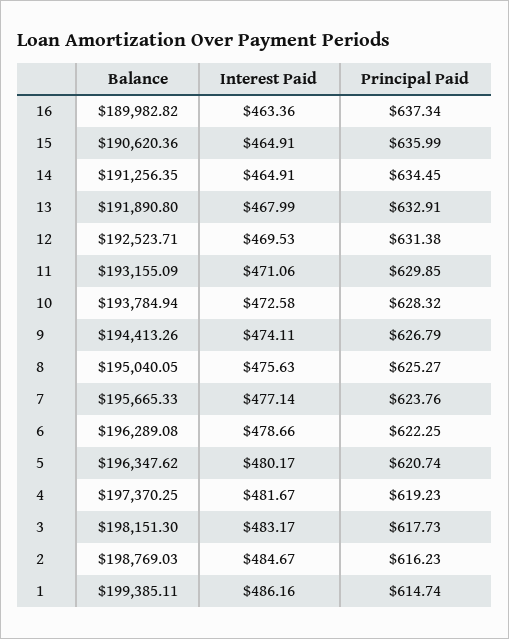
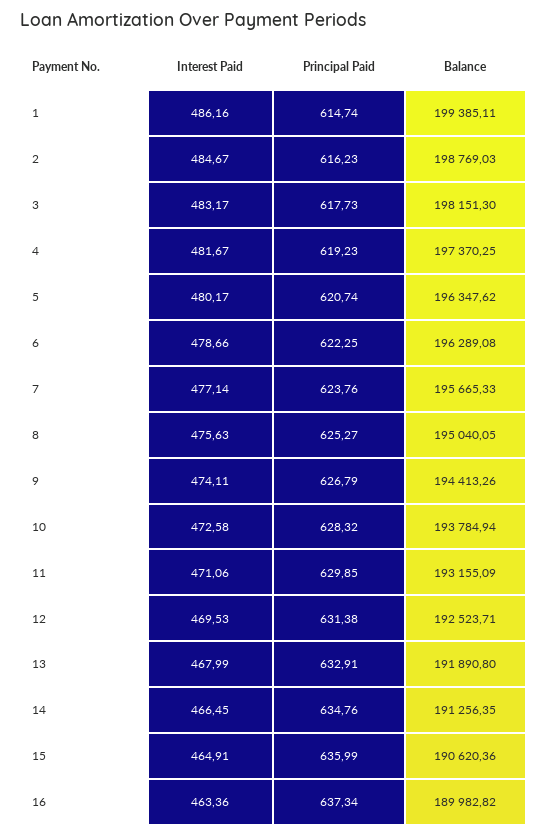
  {
    "Balance": {
      "16": 189982.82,
      "15": 190620.36,
      "14": 191256.35,
      "13": 191890.8,
      "12": 192523.71,
      "11": 193155.09,
      "10": 193784.94,
      "9": 194413.26,
      "8": 195040.05,
      "7": 195665.33,
      "6": 196289.08,
      "5": 196347.62,
      "4": 197370.25,
      "3": 198151.3,
      "2": 198769.03,
      "1": 199385.11
    },
    "Interest Paid": {
      "16": 463.36,
      "15": 464.91,
-     "14": 464.91,
+     "14": 466.45,
      "13": 467.99,
      "12": 469.53,
      "11": 471.06,
      "10": 472.58,
      "9": 474.11,
      "8": 475.63,
      "7": 477.14,
      "6": 478.66,
      "5": 480.17,
      "4": 481.67,
      "3": 483.17,
      "2": 484.67,
      "1": 486.16
    },
    "Principal Paid": {
      "16": 637.34,
      "15": 635.99,
-     "14": 634.45,
+     "14": 634.76,
      "13": 632.91,
      "12": 631.38,
      "11": 629.85,
      "10": 628.32,
      "9": 626.79,
      "8": 625.27,
      "7": 623.76,
      "6": 622.25,
      "5": 620.74,
      "4": 619.23,
      "3": 617.73,
      "2": 616.23,
      "1": 614.74
    }
  }

